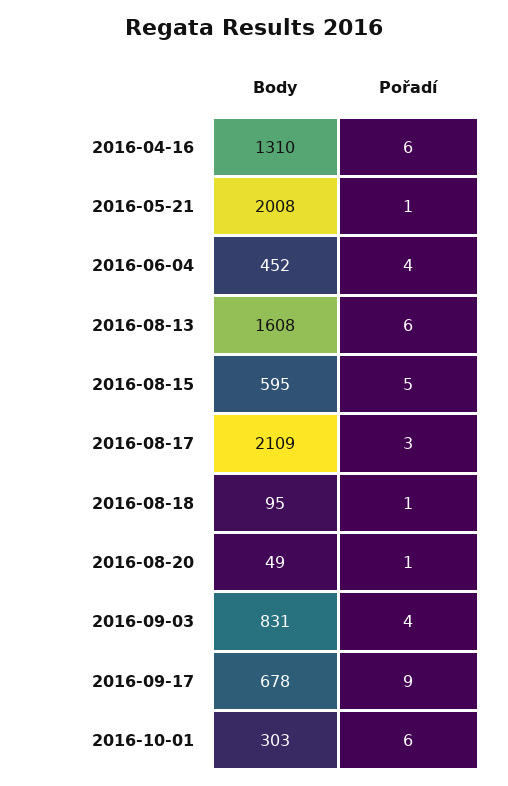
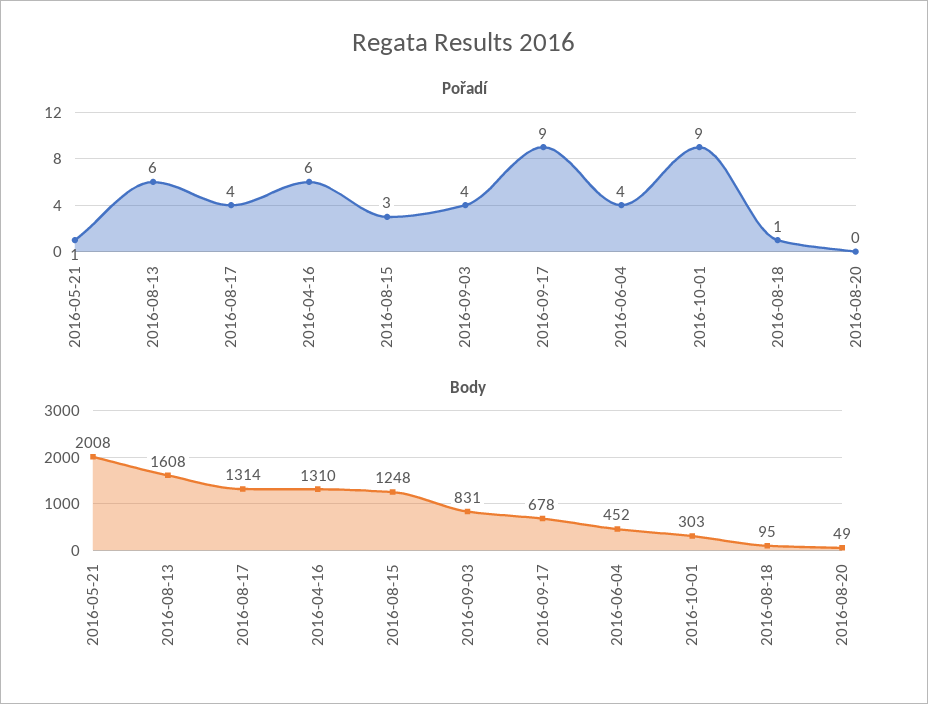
  {
    "Body": {
      "2016-04-16": 1310,
      "2016-05-21": 2008,
      "2016-06-04": 452,
      "2016-08-13": 1608,
-     "2016-08-15": 595,
+     "2016-08-15": 1248,
-     "2016-08-17": 2109,
+     "2016-08-17": 1314,
      "2016-08-18": 95,
      "2016-08-20": 49,
      "2016-09-03": 831,
      "2016-09-17": 678,
      "2016-10-01": 303
    },
    "Pořadí": {
      "2016-04-16": 6,
      "2016-05-21": 1,
      "2016-06-04": 4,
      "2016-08-13": 6,
-     "2016-08-15": 5,
+     "2016-08-15": 3,
-     "2016-08-17": 3,
+     "2016-08-17": 4,
      "2016-08-18": 1,
-     "2016-08-20": 1,
+     "2016-08-20": 0,
      "2016-09-03": 4,
      "2016-09-17": 9,
-     "2016-10-01": 6
+     "2016-10-01": 9
    }
  }

